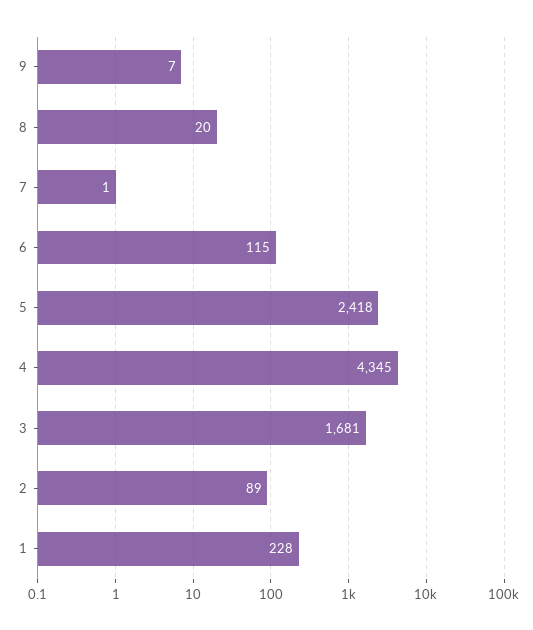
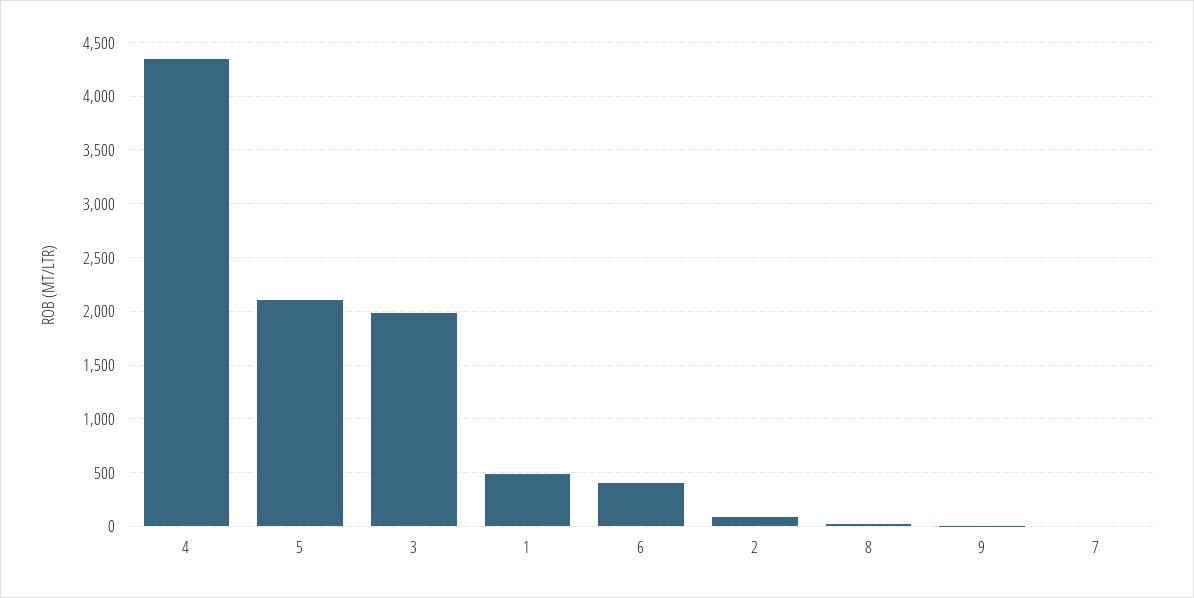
  {
    "9": 7,
    "8": 20,
    "7": 1,
-   "6": 115,
+   "6": 400,
-   "5": 2418,
+   "5": 2100,
    "4": 4345,
-   "3": 1681,
+   "3": 2000,
    "2": 89,
-   "1": 228
+   "1": 500
  }

